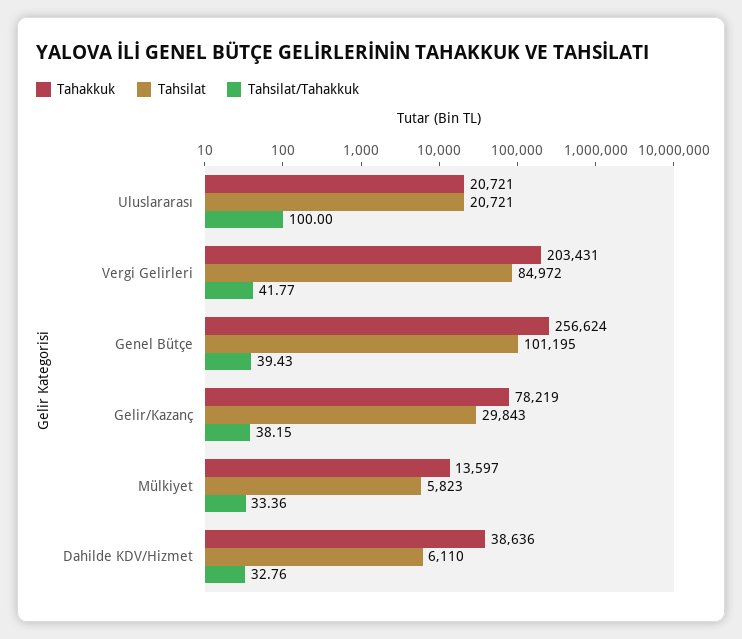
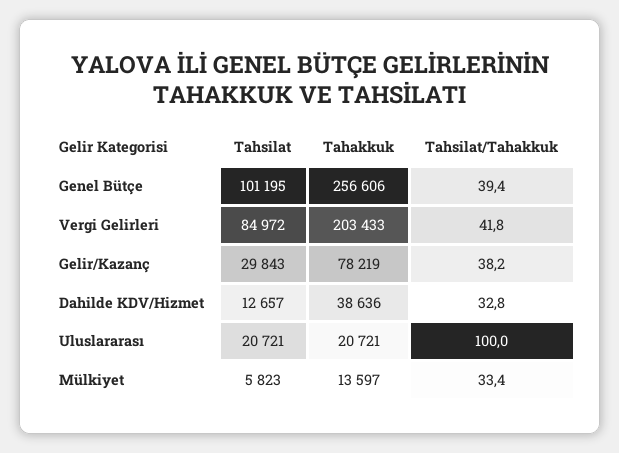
  {
    "Tahakkuk": {
      "Uluslararası": 20721,
-     "Vergi Gelirleri": 203431,
+     "Vergi Gelirleri": 203433,
-     "Genel Bütçe": 256624,
+     "Genel Bütçe": 256606,
      "Gelir/Kazanç": 78219,
      "Mülkiyet": 13597,
      "Dahilde KDV/Hizmet": 38636
    },
    "Tahsilat": {
      "Uluslararası": 20721,
      "Vergi Gelirleri": 84972,
      "Genel Bütçe": 101195,
      "Gelir/Kazanç": 29843,
      "Mülkiyet": 5823,
-     "Dahilde KDV/Hizmet": 6110
+     "Dahilde KDV/Hizmet": 12657
    },
    "Tahsilat/Tahakkuk": {
      "Uluslararası": 100,
      "Vergi Gelirleri": 41.77,
      "Genel Bütçe": 39.43,
      "Gelir/Kazanç": 38.15,
      "Mülkiyet": 33.36,
      "Dahilde KDV/Hizmet": 32.76
    }
  }

